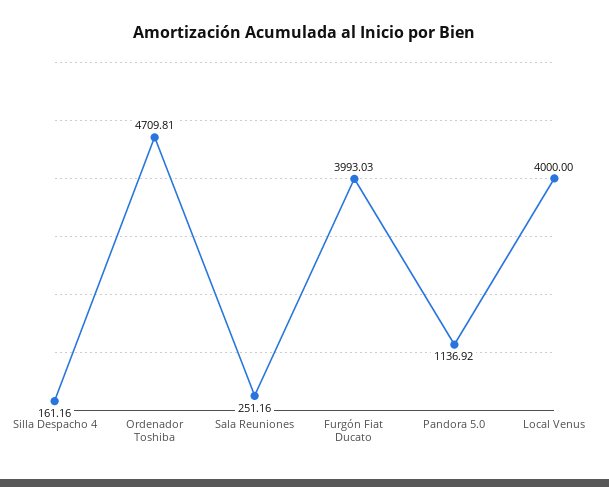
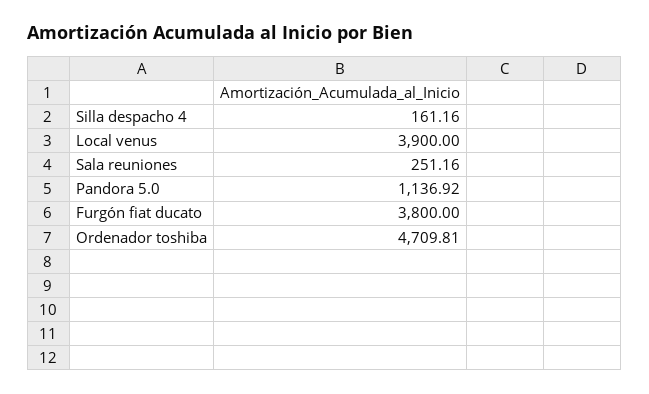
  {
    "Silla Despacho 4": 161.16,
    "Ordenador Toshiba": 4709.81,
    "Sala Reuniones": 251.16,
-   "Furgón Fiat Ducato": 3993.03,
+   "Furgón Fiat Ducato": 3800,
    "Pandora 5.0": 1136.92,
-   "Local Venus": 4000
+   "Local Venus": 3900
  }

